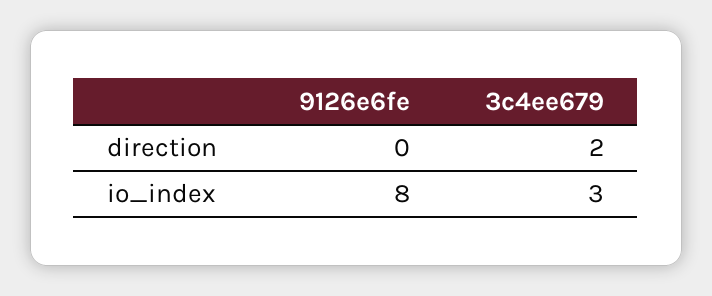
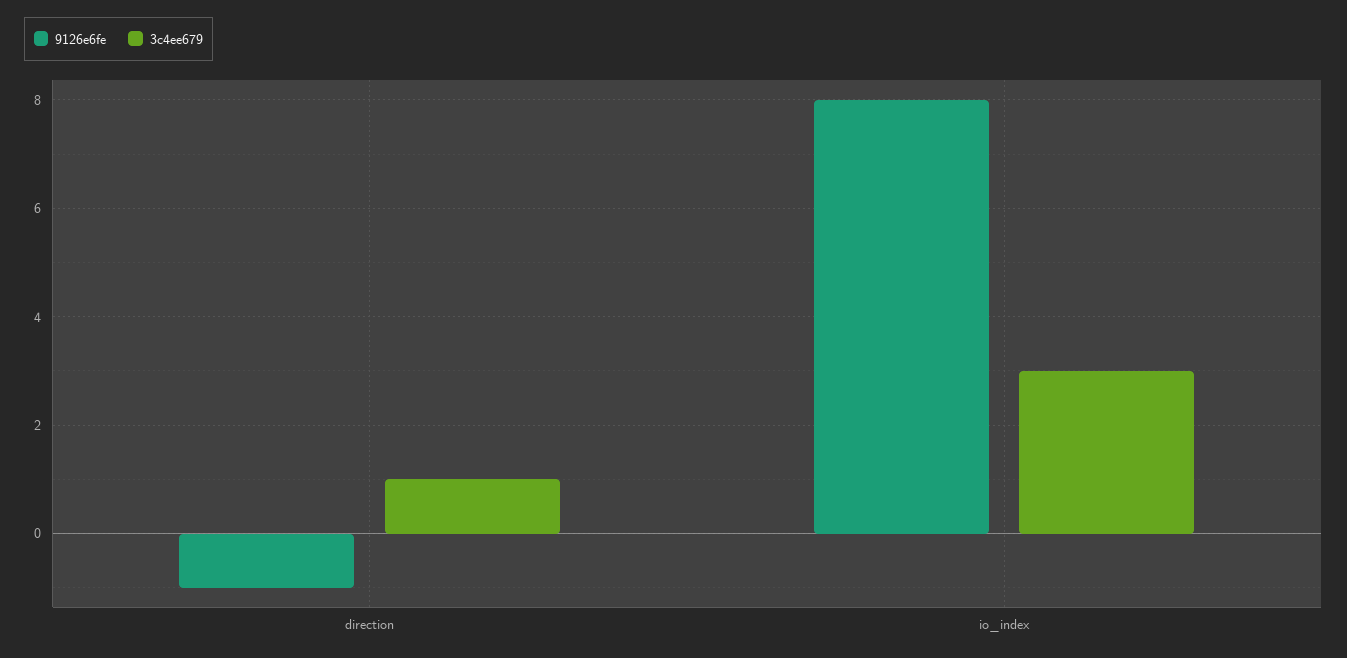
  {
    "9126e6fe": {
-     "direction": 0,
+     "direction": -1,
      "io_index": 8
    },
    "3c4ee679": {
-     "direction": 2,
+     "direction": 1,
      "io_index": 3
    }
  }

